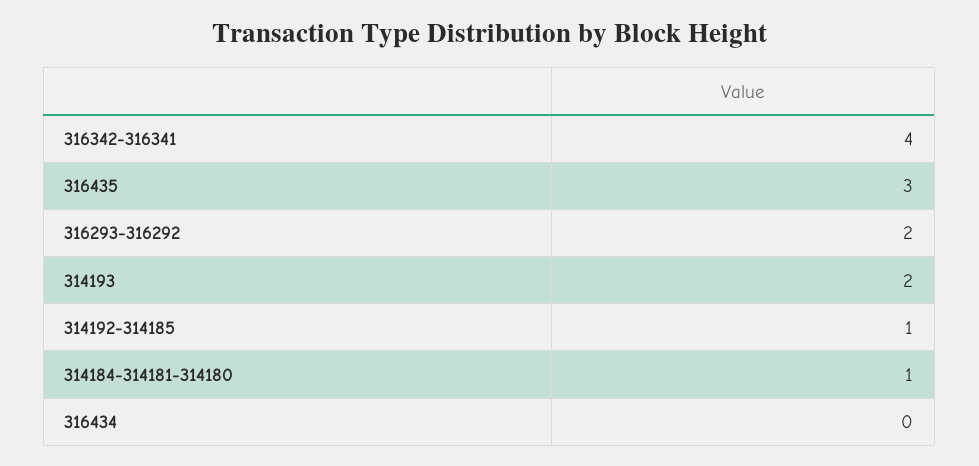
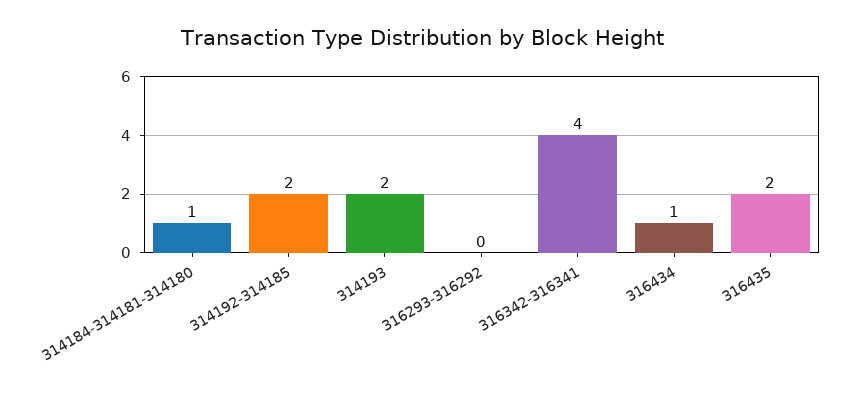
  {
    "316342-316341": 4,
-   "316435": 3,
+   "316435": 2,
-   "316293-316292": 2,
+   "316293-316292": 0,
    "314193": 2,
-   "314192-314185": 1,
+   "314192-314185": 2,
    "314184-314181-314180": 1,
-   "316434": 0
+   "316434": 1
  }

